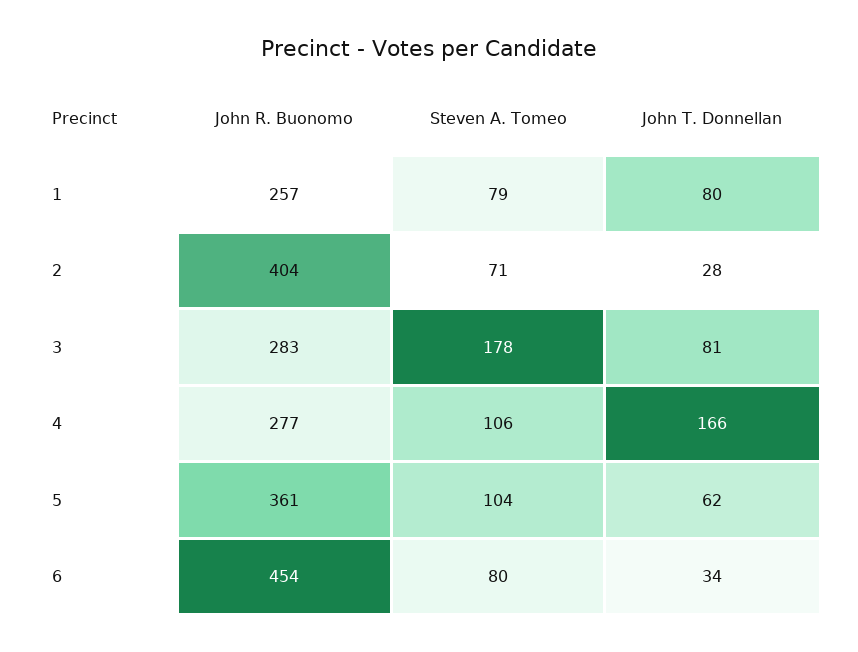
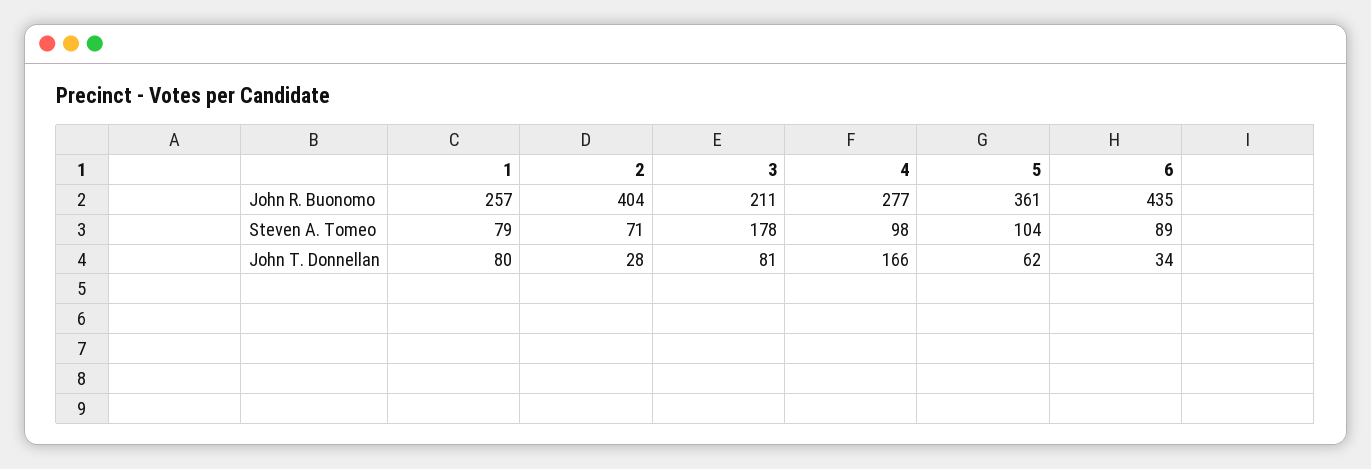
  {
    "John R. Buonomo": {
      "1": 257,
      "2": 404,
-     "3": 283,
+     "3": 211,
      "4": 277,
      "5": 361,
-     "6": 454
+     "6": 435
    },
    "Steven A. Tomeo": {
      "1": 79,
      "2": 71,
      "3": 178,
-     "4": 106,
+     "4": 98,
      "5": 104,
-     "6": 80
+     "6": 89
    },
    "John T. Donnellan": {
      "1": 80,
      "2": 28,
      "3": 81,
      "4": 166,
      "5": 62,
      "6": 34
    }
  }

